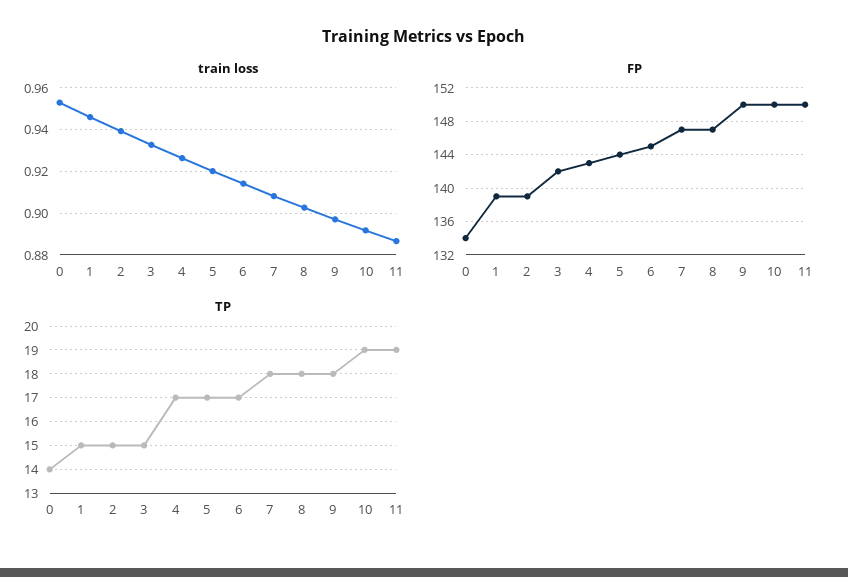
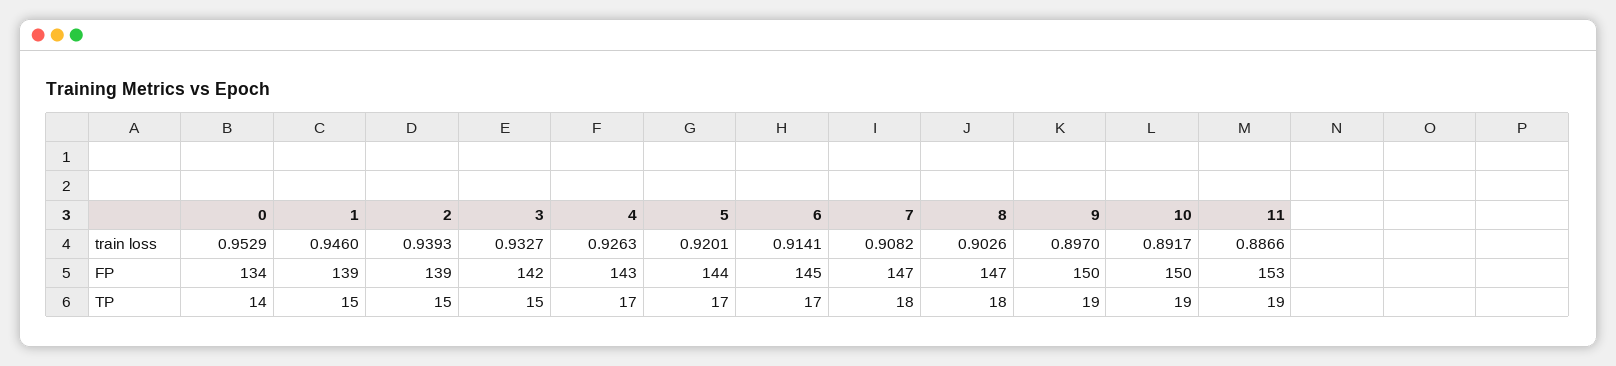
  {
    "train loss": {
      "0": 0.9529,
      "1": 0.946,
      "2": 0.9393,
      "3": 0.9327,
      "4": 0.9263,
      "5": 0.9201,
      "6": 0.9141,
      "7": 0.9082,
      "8": 0.9026,
      "9": 0.897,
      "10": 0.8917,
      "11": 0.8866
    },
    "FP": {
      "0": 134,
      "1": 139,
      "2": 139,
      "3": 142,
      "4": 143,
      "5": 144,
      "6": 145,
      "7": 147,
      "8": 147,
      "9": 150,
      "10": 150,
-     "11": 150
+     "11": 153
    },
    "TP": {
      "0": 14,
      "1": 15,
      "2": 15,
      "3": 15,
      "4": 17,
      "5": 17,
      "6": 17,
      "7": 18,
      "8": 18,
-     "9": 18,
+     "9": 19,
      "10": 19,
      "11": 19
    }
  }

